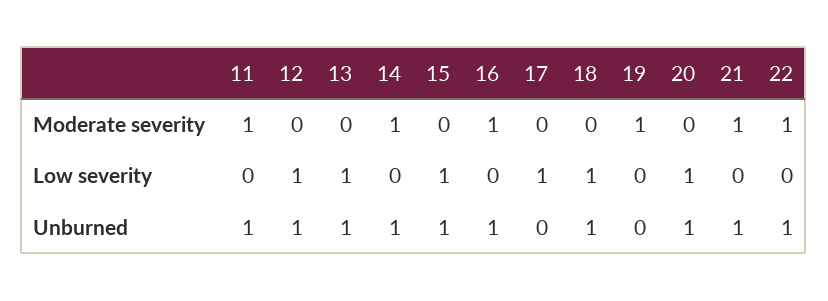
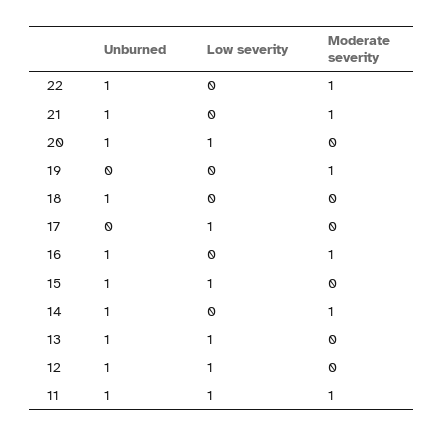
  {
    "11": {
      "Moderate severity": 1,
-     "Low severity": 0,
+     "Low severity": 1,
      "Unburned": 1
    },
    "12": {
      "Moderate severity": 0,
      "Low severity": 1,
      "Unburned": 1
    },
    "13": {
      "Moderate severity": 0,
      "Low severity": 1,
      "Unburned": 1
    },
    "14": {
      "Moderate severity": 1,
      "Low severity": 0,
      "Unburned": 1
    },
    "15": {
      "Moderate severity": 0,
      "Low severity": 1,
      "Unburned": 1
    },
    "16": {
      "Moderate severity": 1,
      "Low severity": 0,
      "Unburned": 1
    },
    "17": {
      "Moderate severity": 0,
      "Low severity": 1,
      "Unburned": 0
    },
    "18": {
      "Moderate severity": 0,
-     "Low severity": 1,
+     "Low severity": 0,
      "Unburned": 1
    },
    "19": {
      "Moderate severity": 1,
      "Low severity": 0,
      "Unburned": 0
    },
    "20": {
      "Moderate severity": 0,
      "Low severity": 1,
      "Unburned": 1
    },
    "21": {
      "Moderate severity": 1,
      "Low severity": 0,
      "Unburned": 1
    },
    "22": {
      "Moderate severity": 1,
      "Low severity": 0,
      "Unburned": 1
    }
  }

